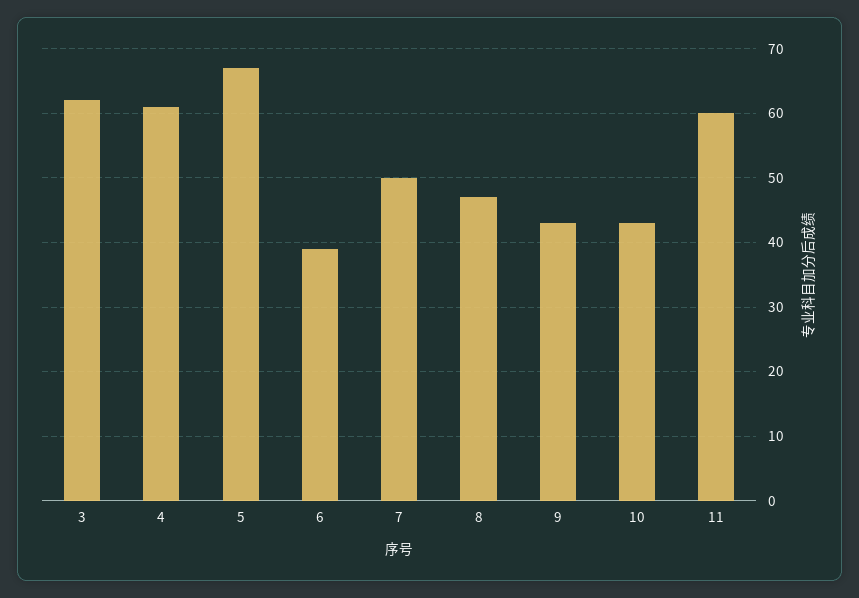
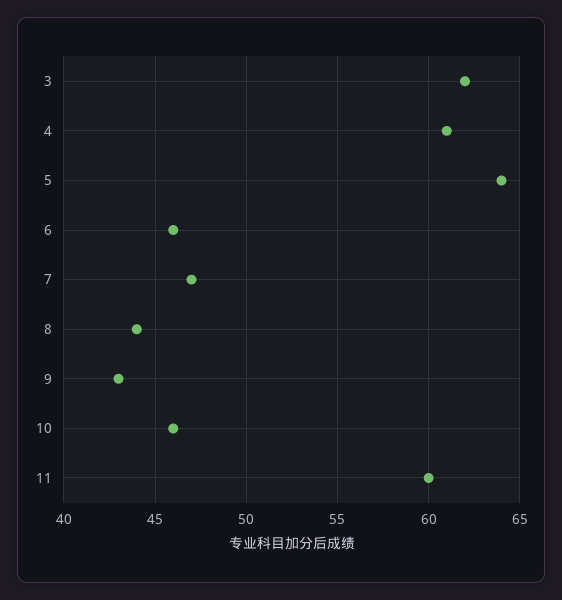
  {
    "3": 62,
    "4": 61,
-   "5": 67,
+   "5": 64,
-   "6": 39,
+   "6": 46,
-   "7": 50,
+   "7": 47,
-   "8": 47,
+   "8": 44,
    "9": 43,
-   "10": 43,
+   "10": 46,
    "11": 60
  }

